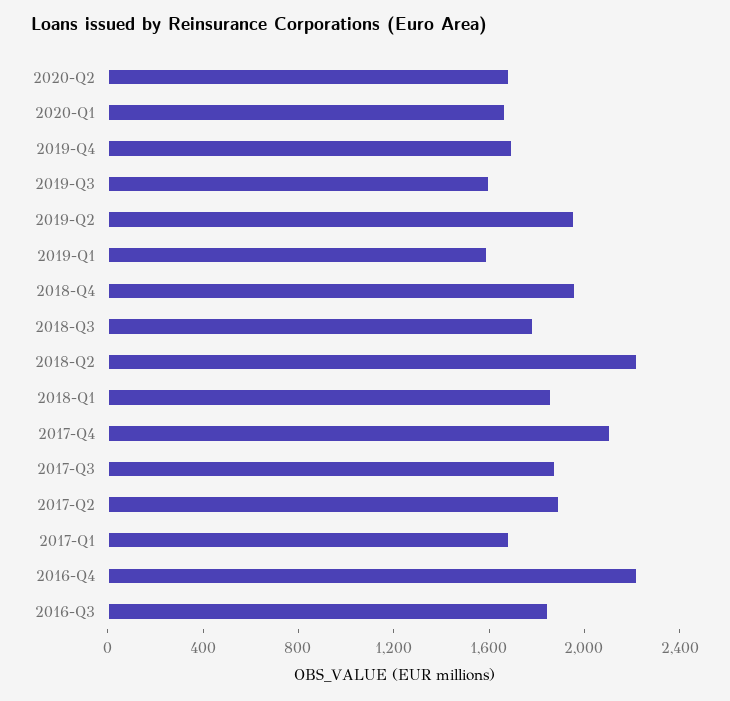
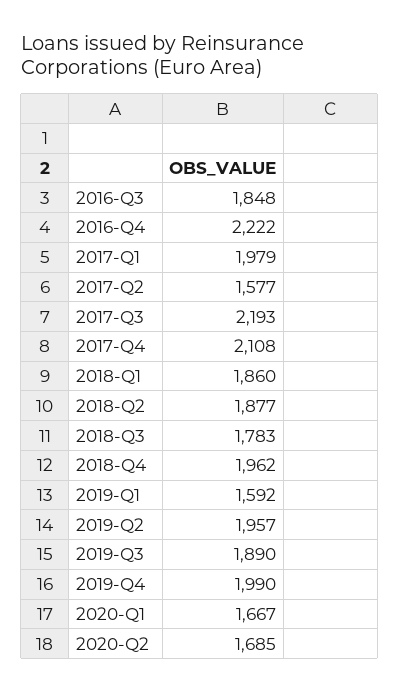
  {
    "2020-Q2": 1685,
    "2020-Q1": 1667,
-   "2019-Q4": 1700,
+   "2019-Q4": 1990,
-   "2019-Q3": 1600,
+   "2019-Q3": 1890,
    "2019-Q2": 1957,
    "2019-Q1": 1592,
    "2018-Q4": 1962,
    "2018-Q3": 1783,
-   "2018-Q2": 2200,
+   "2018-Q2": 1877,
    "2018-Q1": 1860,
    "2017-Q4": 2108,
-   "2017-Q3": 1900,
+   "2017-Q3": 2193,
-   "2017-Q2": 1900,
+   "2017-Q2": 1577,
-   "2017-Q1": 1700,
+   "2017-Q1": 1979,
    "2016-Q4": 2222,
    "2016-Q3": 1848
  }

